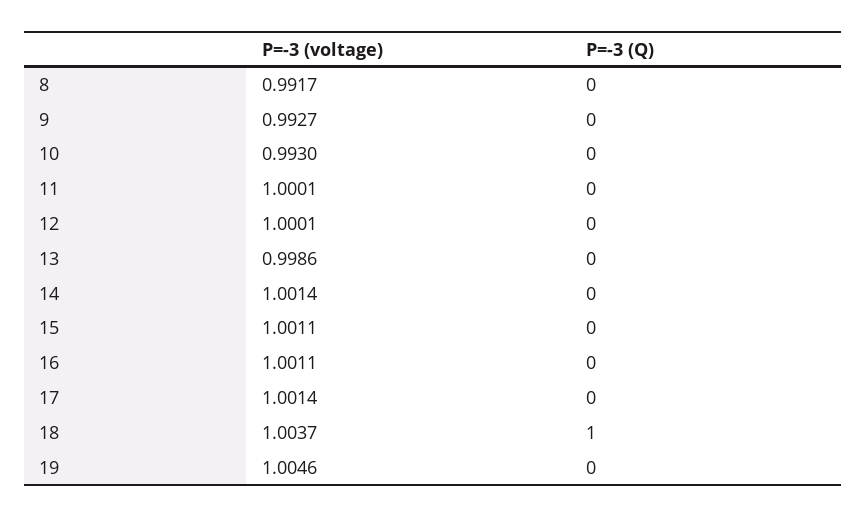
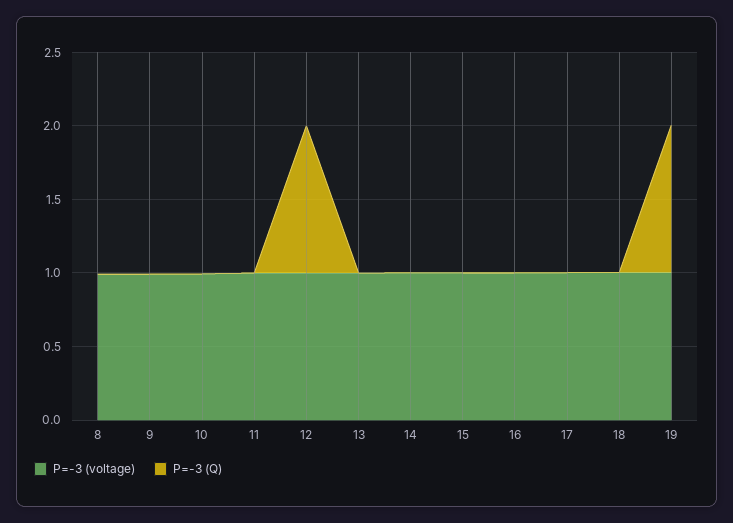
  {
    "P=-3 (voltage)": {
      "8": 0.9917,
      "9": 0.9927,
      "10": 0.993,
      "11": 1.0001,
      "12": 1.0001,
      "13": 0.9986,
      "14": 1.0014,
      "15": 1.0011,
      "16": 1.0011,
      "17": 1.0014,
      "18": 1.0037,
      "19": 1.0046
    },
    "P=-3 (Q)": {
      "8": 0,
      "9": 0,
      "10": 0,
      "11": 0,
-     "12": 0,
+     "12": 1,
      "13": 0,
      "14": 0,
      "15": 0,
      "16": 0,
      "17": 0,
-     "18": 1,
+     "18": 0,
-     "19": 0
+     "19": 1
    }
  }

